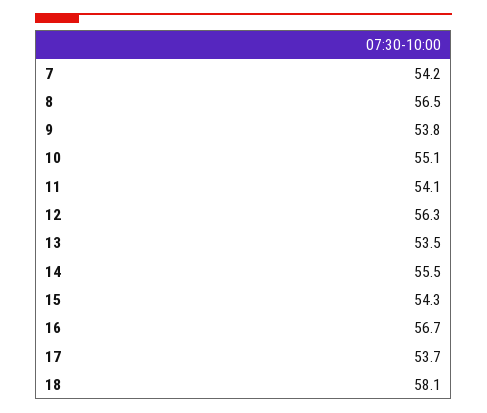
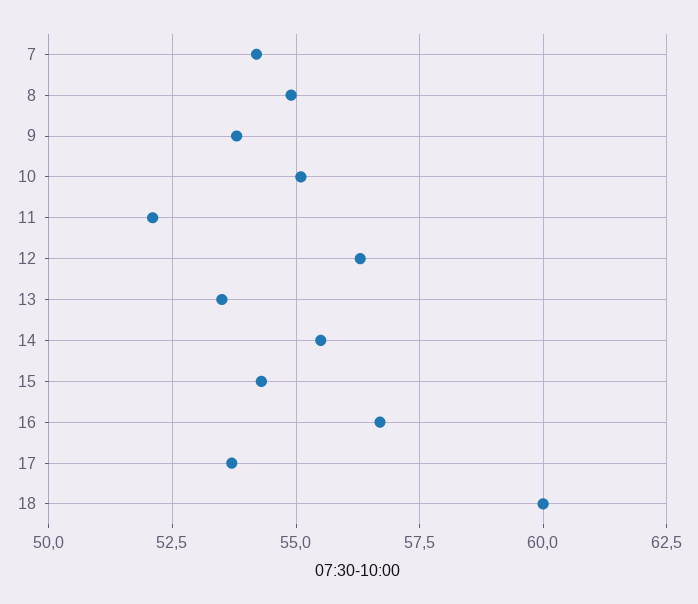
  {
    "7": 54.2,
-   "8": 56.5,
+   "8": 55,
    "9": 53.8,
    "10": 55.1,
-   "11": 54.1,
+   "11": 52,
    "12": 56.3,
    "13": 53.5,
    "14": 55.5,
    "15": 54.3,
    "16": 56.7,
    "17": 53.7,
-   "18": 58.1
+   "18": 60
  }

